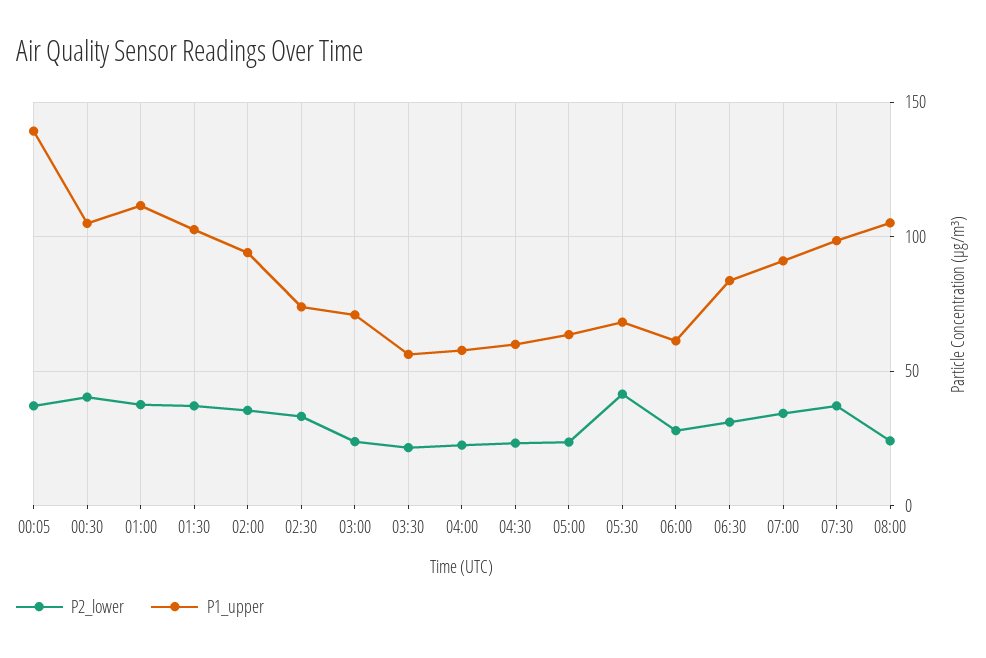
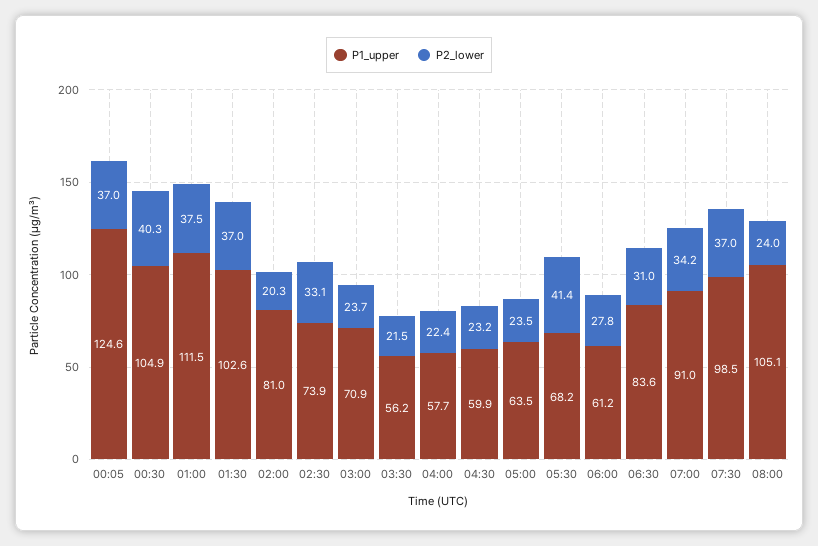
  {
    "P2_lower": {
      "00:05": 37,
      "00:30": 40.3,
      "01:00": 37.5,
      "01:30": 37,
-     "02:00": 35,
+     "02:00": 20.3,
      "02:30": 33.1,
      "03:00": 23.7,
      "03:30": 21.5,
      "04:00": 22.4,
      "04:30": 23.2,
      "05:00": 23.5,
      "05:30": 41.4,
      "06:00": 27.8,
      "06:30": 31,
      "07:00": 34.2,
      "07:30": 37,
      "08:00": 24
    },
    "P1_upper": {
-     "00:05": 140,
+     "00:05": 124.6,
      "00:30": 104.9,
      "01:00": 111.5,
      "01:30": 102.6,
-     "02:00": 95,
+     "02:00": 81,
      "02:30": 73.9,
      "03:00": 70.9,
      "03:30": 56.2,
      "04:00": 57.7,
      "04:30": 59.9,
      "05:00": 63.5,
      "05:30": 68.2,
      "06:00": 61.2,
      "06:30": 83.6,
      "07:00": 91,
      "07:30": 98.5,
      "08:00": 105.1
    }
  }

